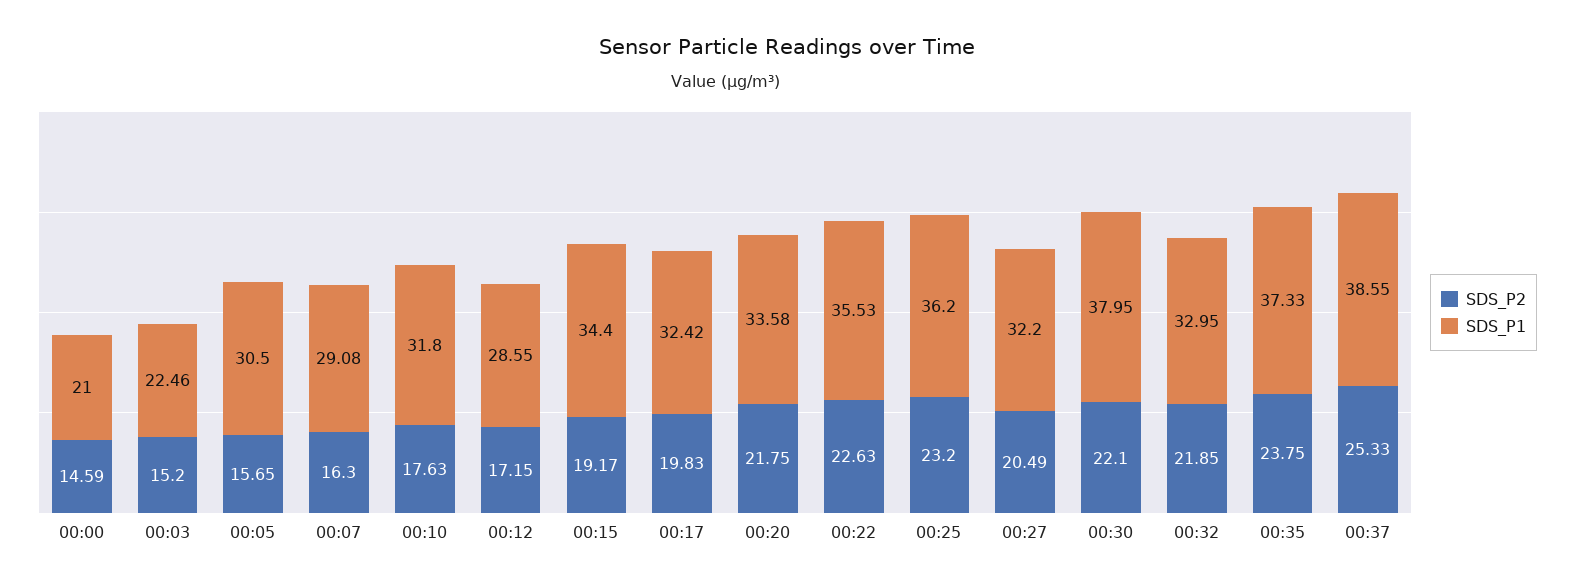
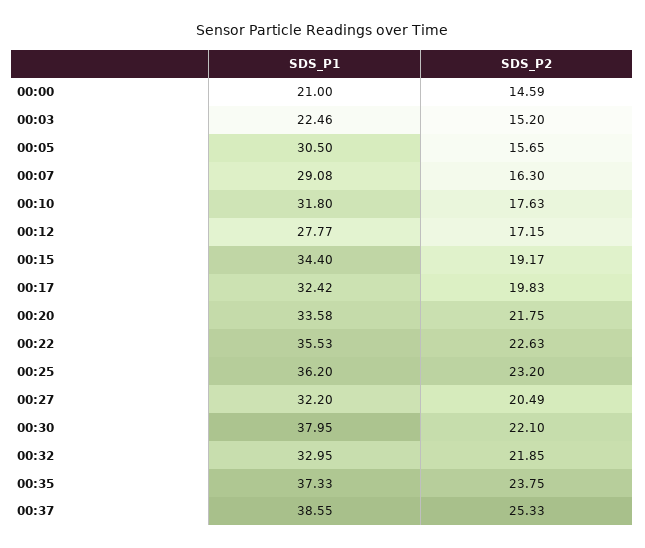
  {
    "SDS_P2": {
      "00:00": 14.59,
      "00:03": 15.2,
      "00:05": 15.65,
      "00:07": 16.3,
      "00:10": 17.63,
      "00:12": 17.15,
      "00:15": 19.17,
      "00:17": 19.83,
      "00:20": 21.75,
      "00:22": 22.63,
      "00:25": 23.2,
      "00:27": 20.49,
      "00:30": 22.1,
      "00:32": 21.85,
      "00:35": 23.75,
      "00:37": 25.33
    },
    "SDS_P1": {
      "00:00": 21,
      "00:03": 22.46,
      "00:05": 30.5,
      "00:07": 29.08,
      "00:10": 31.8,
-     "00:12": 28.55,
+     "00:12": 27.77,
      "00:15": 34.4,
      "00:17": 32.42,
      "00:20": 33.58,
      "00:22": 35.53,
      "00:25": 36.2,
      "00:27": 32.2,
      "00:30": 37.95,
      "00:32": 32.95,
      "00:35": 37.33,
      "00:37": 38.55
    }
  }

